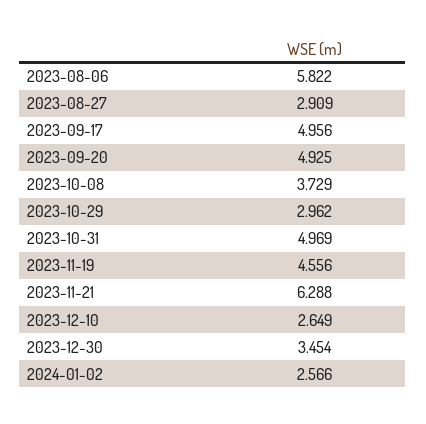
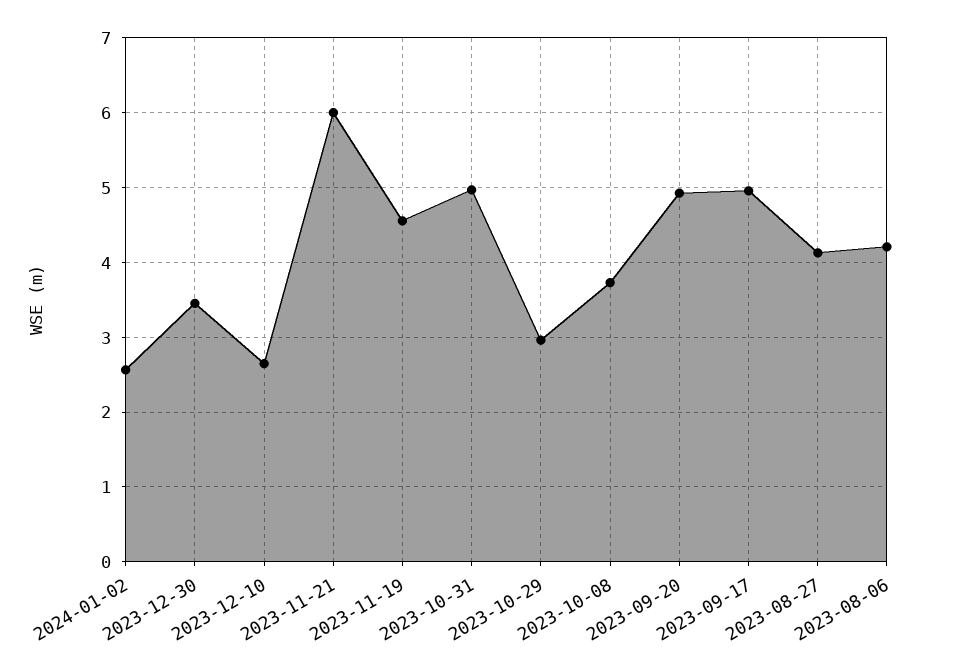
  {
-   "2023-08-06": 5.822,
+   "2023-08-06": 4.2,
-   "2023-08-27": 2.909,
+   "2023-08-27": 4.1,
    "2023-09-17": 4.956,
    "2023-09-20": 4.925,
    "2023-10-08": 3.729,
    "2023-10-29": 2.962,
    "2023-10-31": 4.969,
    "2023-11-19": 4.556,
-   "2023-11-21": 6.288,
+   "2023-11-21": 6,
    "2023-12-10": 2.649,
    "2023-12-30": 3.454,
    "2024-01-02": 2.566
  }

